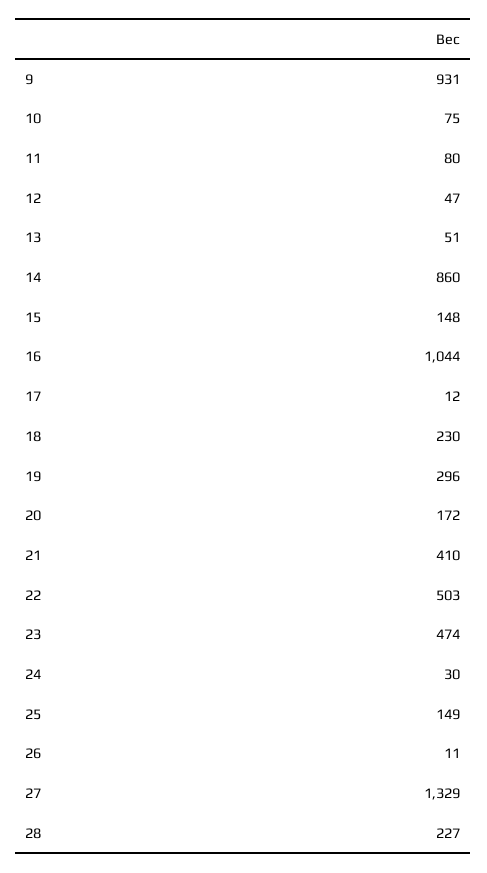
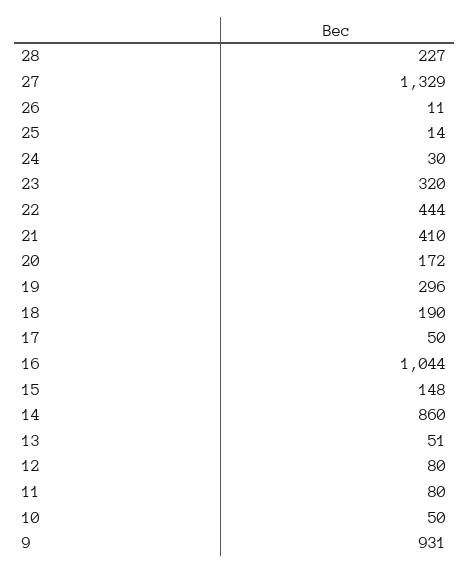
  {
    "9": 931,
-   "10": 75,
+   "10": 50,
    "11": 80,
-   "12": 47,
+   "12": 80,
    "13": 51,
    "14": 860,
    "15": 148,
    "16": 1044,
-   "17": 12,
+   "17": 50,
-   "18": 230,
+   "18": 190,
    "19": 296,
    "20": 172,
    "21": 410,
-   "22": 503,
+   "22": 444,
-   "23": 474,
+   "23": 320,
    "24": 30,
-   "25": 149,
+   "25": 14,
    "26": 11,
    "27": 1329,
    "28": 227
  }

